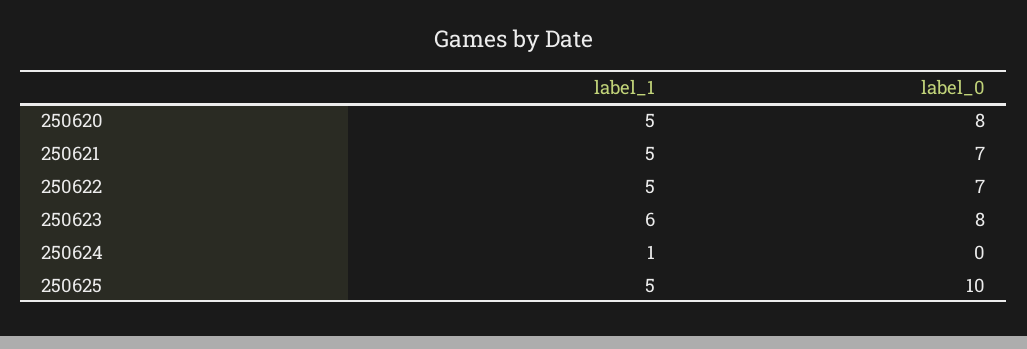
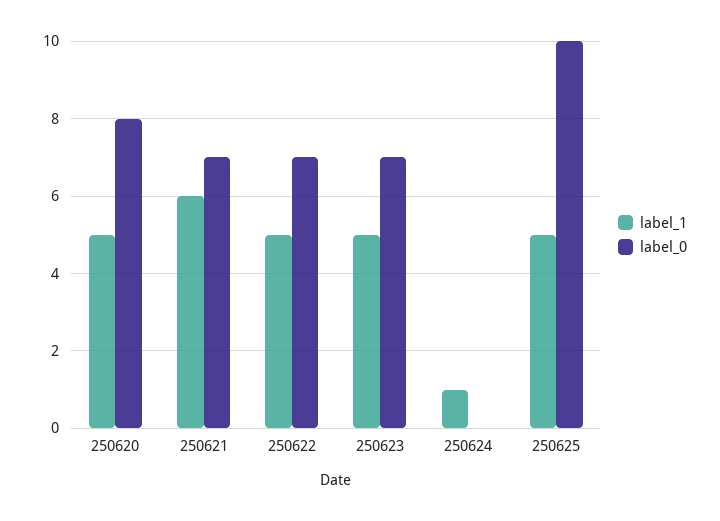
  {
    "label_1": {
      "250620": 5,
-     "250621": 5,
+     "250621": 6,
      "250622": 5,
-     "250623": 6,
+     "250623": 5,
      "250624": 1,
      "250625": 5
    },
    "label_0": {
      "250620": 8,
      "250621": 7,
      "250622": 7,
-     "250623": 8,
+     "250623": 7,
      "250624": 0,
      "250625": 10
    }
  }

